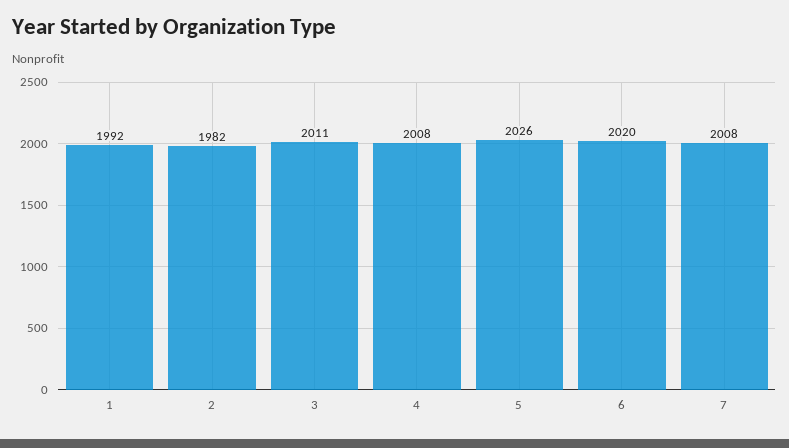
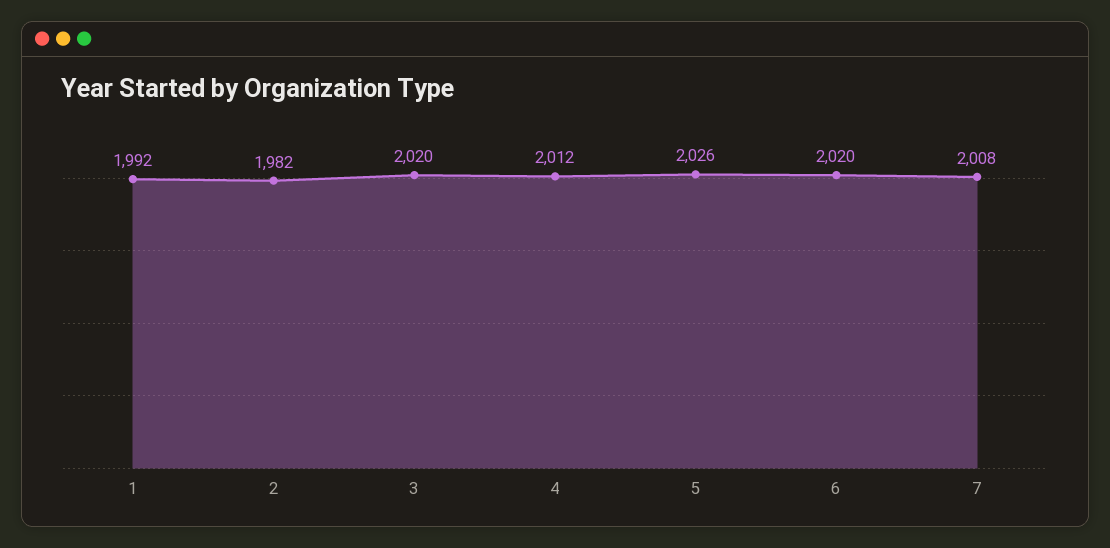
  {
    "1": 1992,
    "2": 1982,
-   "3": 2011,
+   "3": 2020,
-   "4": 2008,
+   "4": 2012,
    "5": 2026,
    "6": 2020,
    "7": 2008
  }

